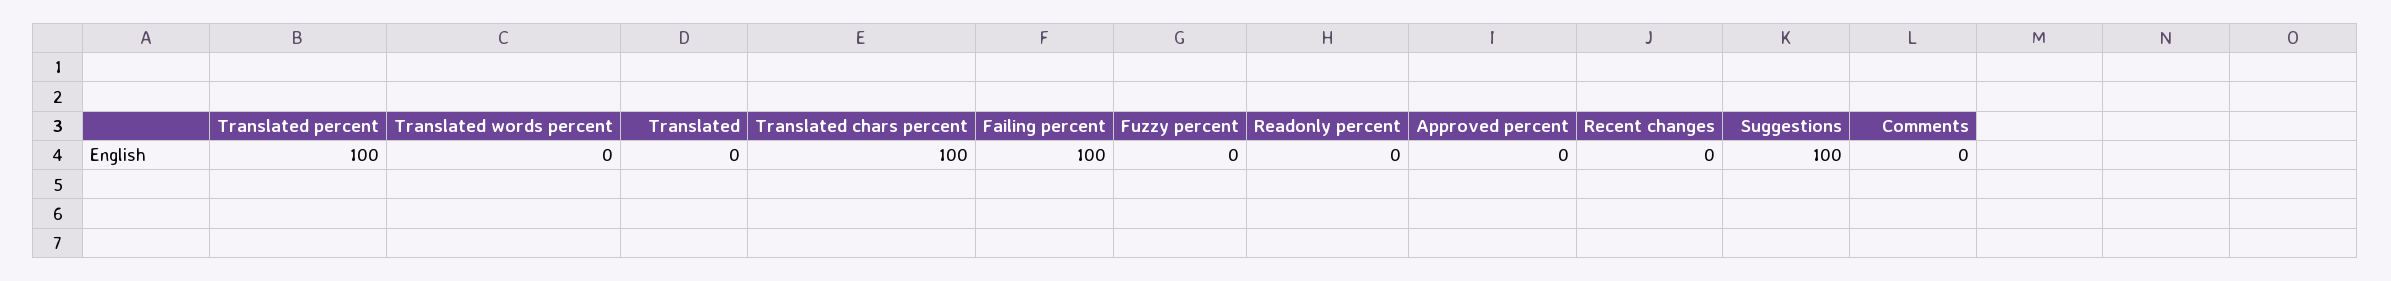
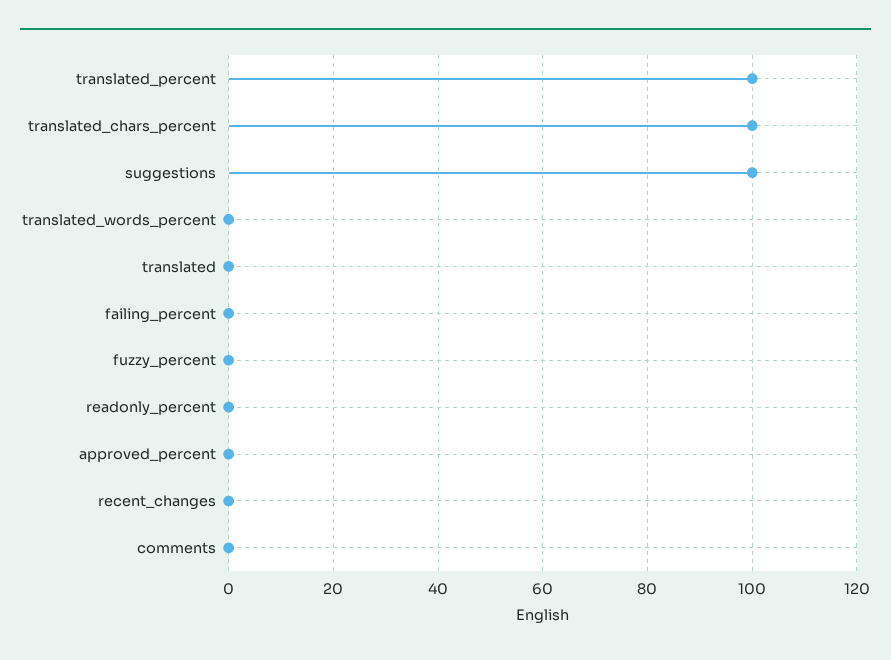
  {
    "Translated percent": 100,
    "Translated words percent": 0,
    "Translated": 0,
    "Translated chars percent": 100,
-   "Failing percent": 100,
+   "Failing percent": 0,
    "Fuzzy percent": 0,
    "Readonly percent": 0,
    "Approved percent": 0,
    "Recent changes": 0,
    "Suggestions": 100,
    "Comments": 0
  }

